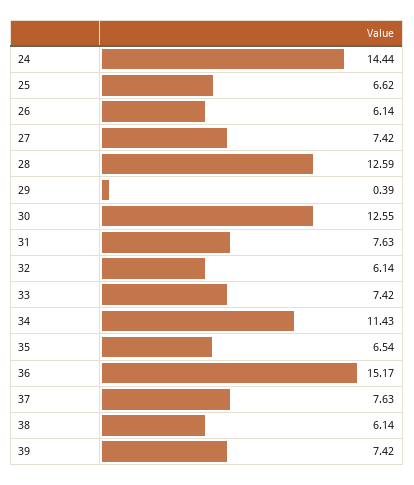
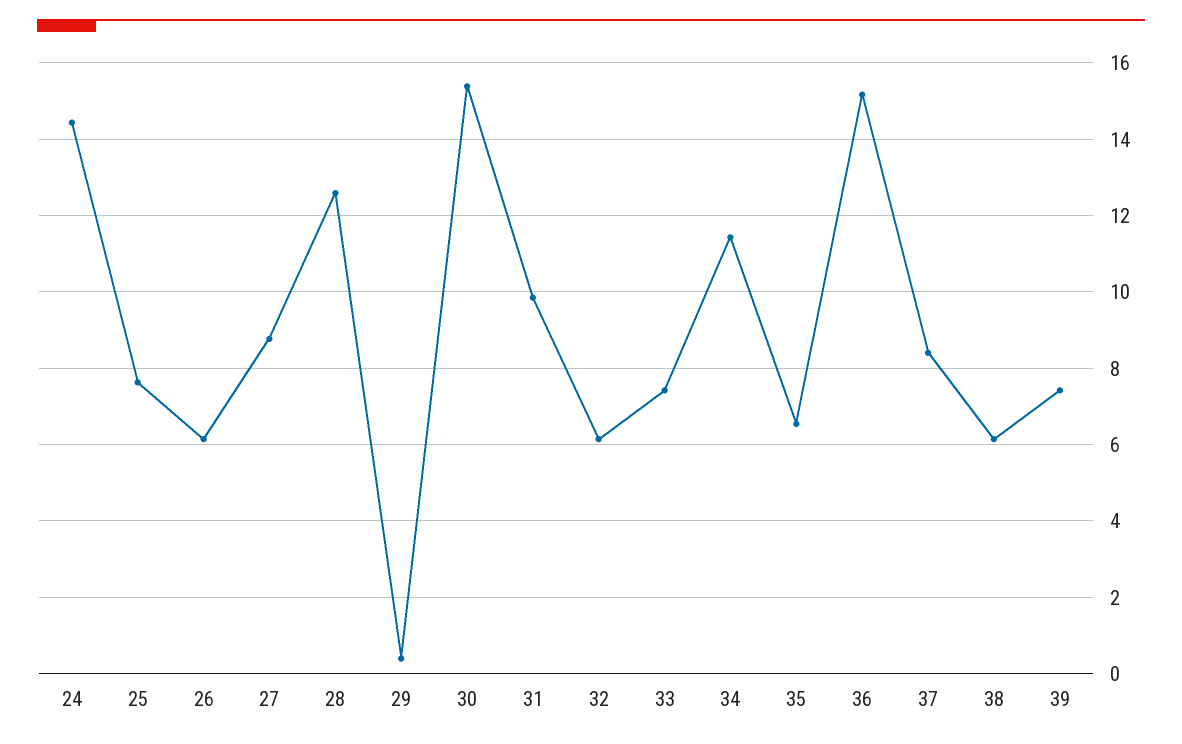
  {
    "24": 14.44,
-   "25": 6.62,
+   "25": 7.6,
    "26": 6.14,
-   "27": 7.42,
+   "27": 8.8,
    "28": 12.59,
    "29": 0.39,
-   "30": 12.55,
+   "30": 15.4,
-   "31": 7.63,
+   "31": 9.8,
    "32": 6.14,
    "33": 7.42,
    "34": 11.43,
    "35": 6.54,
    "36": 15.17,
-   "37": 7.63,
+   "37": 8.4,
    "38": 6.14,
    "39": 7.42
  }

